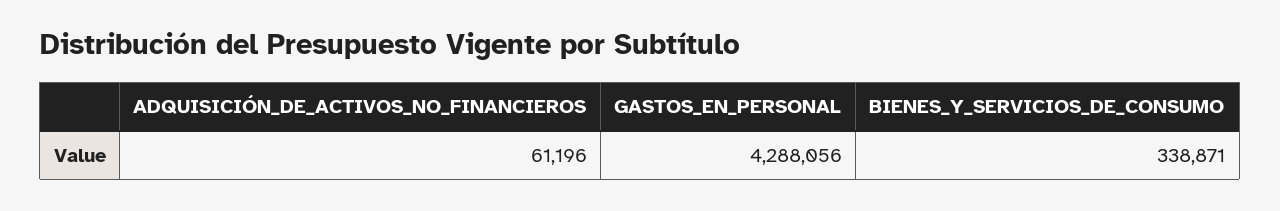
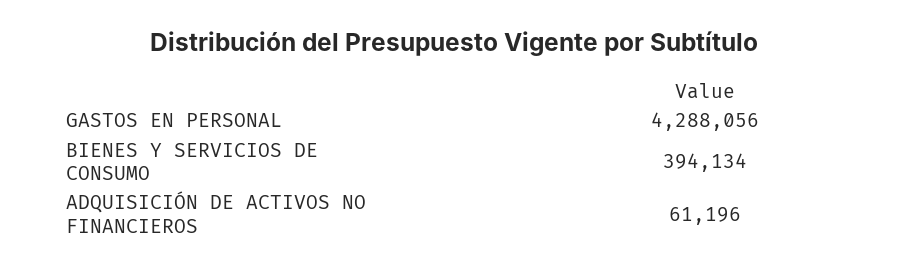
  {
    "ADQUISICIÓN_DE_ACTIVOS_NO_FINANCIEROS": 61196,
    "GASTOS_EN_PERSONAL": 4288056,
-   "BIENES_Y_SERVICIOS_DE_CONSUMO": 338871
+   "BIENES_Y_SERVICIOS_DE_CONSUMO": 394134
  }

